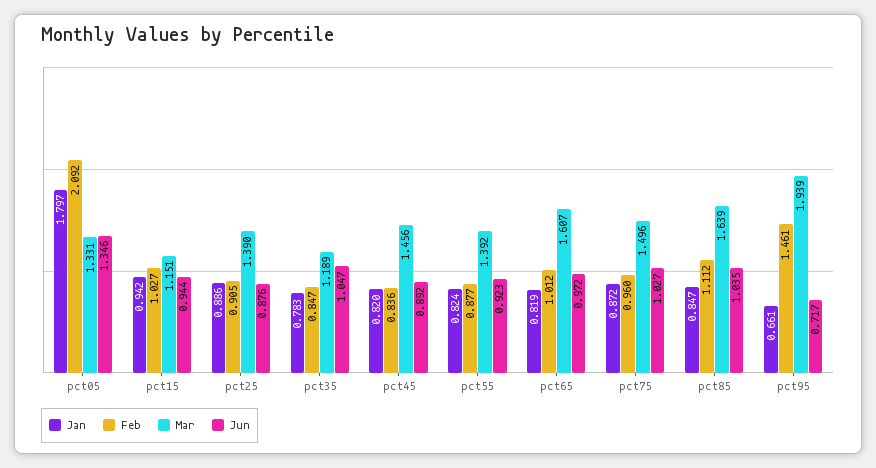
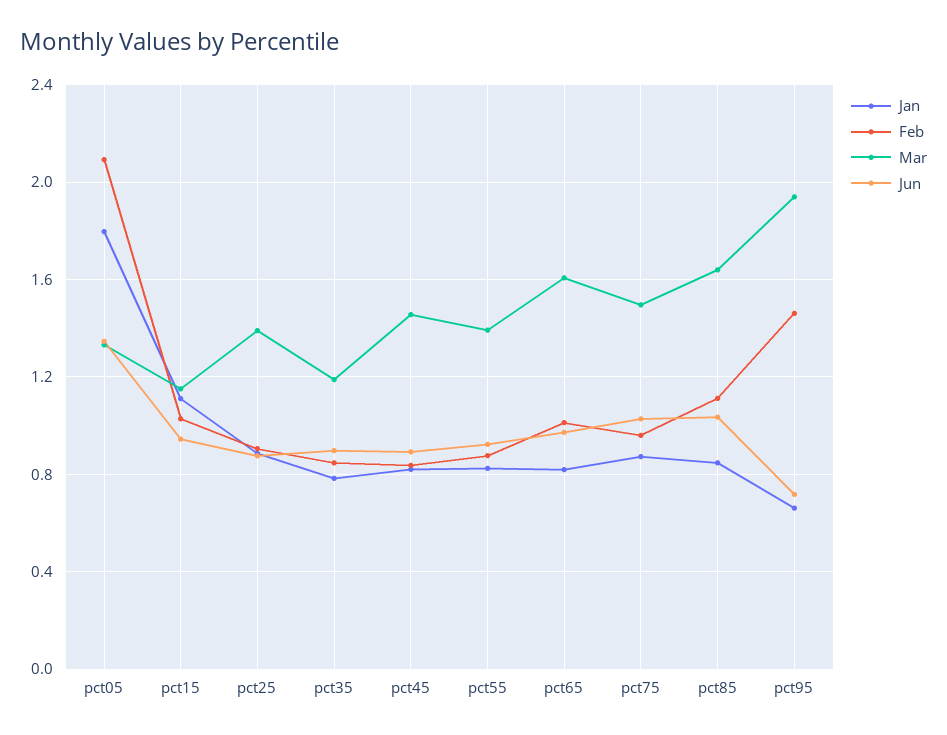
  {
    "Jan": {
      "pct05": 1.797,
-     "pct15": 0.942,
+     "pct15": 1.1,
      "pct25": 0.886,
      "pct35": 0.783,
      "pct45": 0.82,
      "pct55": 0.824,
      "pct65": 0.819,
      "pct75": 0.872,
      "pct85": 0.847,
      "pct95": 0.661
    },
    "Feb": {
      "pct05": 2.092,
      "pct15": 1.027,
      "pct25": 0.905,
      "pct35": 0.847,
      "pct45": 0.836,
      "pct55": 0.877,
      "pct65": 1.012,
      "pct75": 0.96,
      "pct85": 1.112,
      "pct95": 1.461
    },
    "Mar": {
      "pct05": 1.331,
      "pct15": 1.151,
      "pct25": 1.39,
      "pct35": 1.189,
      "pct45": 1.456,
      "pct55": 1.392,
      "pct65": 1.607,
      "pct75": 1.496,
      "pct85": 1.639,
      "pct95": 1.939
    },
    "Jun": {
      "pct05": 1.346,
      "pct15": 0.944,
      "pct25": 0.876,
-     "pct35": 1.047,
+     "pct35": 0.9,
      "pct45": 0.892,
      "pct55": 0.923,
      "pct65": 0.972,
      "pct75": 1.027,
      "pct85": 1.035,
      "pct95": 0.717
    }
  }

